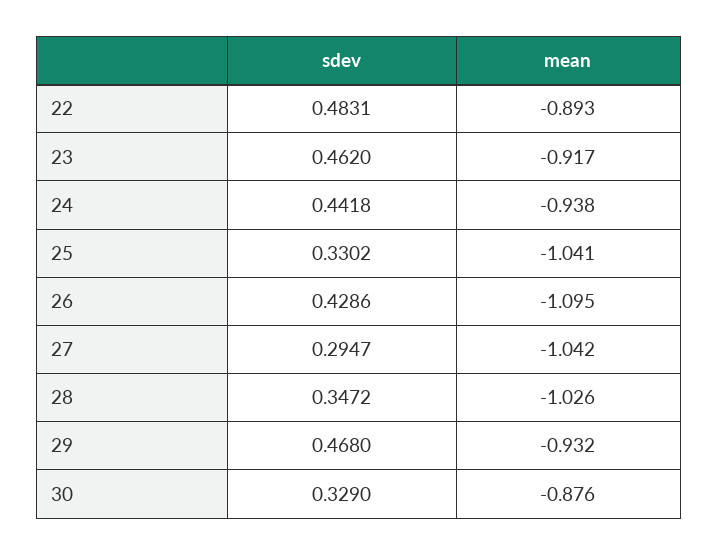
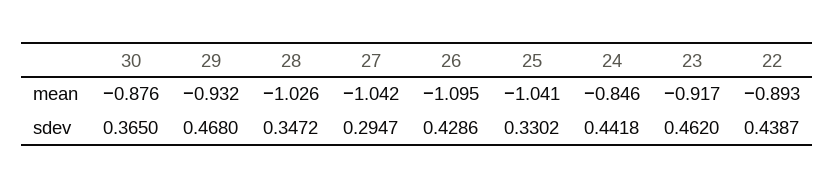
  {
    "sdev": {
-     "22": 0.4831,
+     "22": 0.4387,
      "23": 0.462,
      "24": 0.4418,
      "25": 0.3302,
      "26": 0.4286,
      "27": 0.2947,
      "28": 0.3472,
      "29": 0.468,
-     "30": 0.329
+     "30": 0.365
    },
    "mean": {
      "22": -0.893,
      "23": -0.917,
-     "24": -0.938,
+     "24": -0.846,
      "25": -1.041,
      "26": -1.095,
      "27": -1.042,
      "28": -1.026,
      "29": -0.932,
      "30": -0.876
    }
  }

